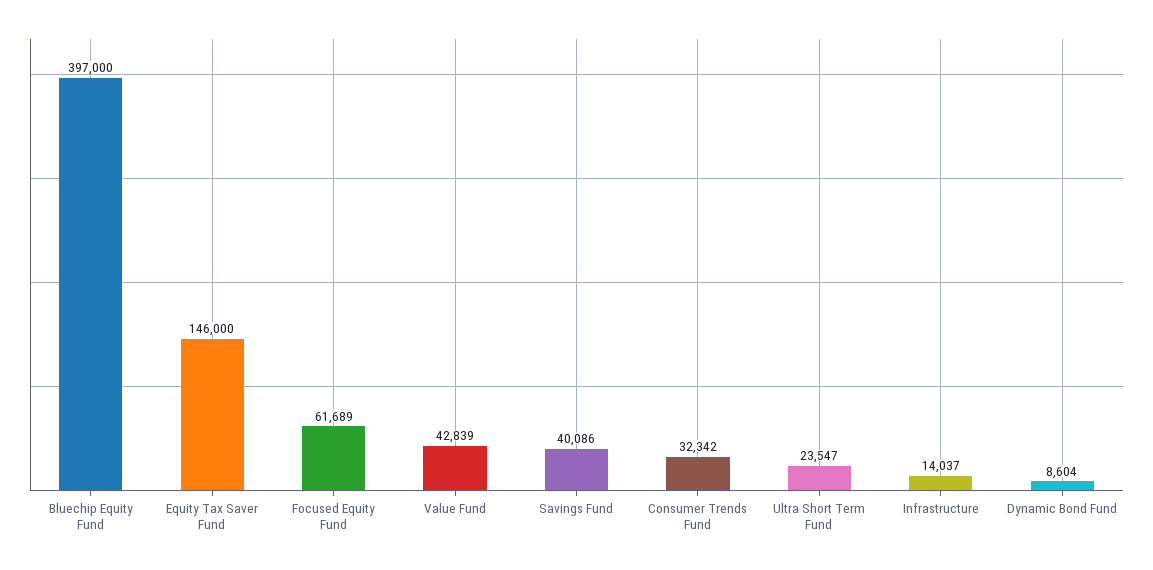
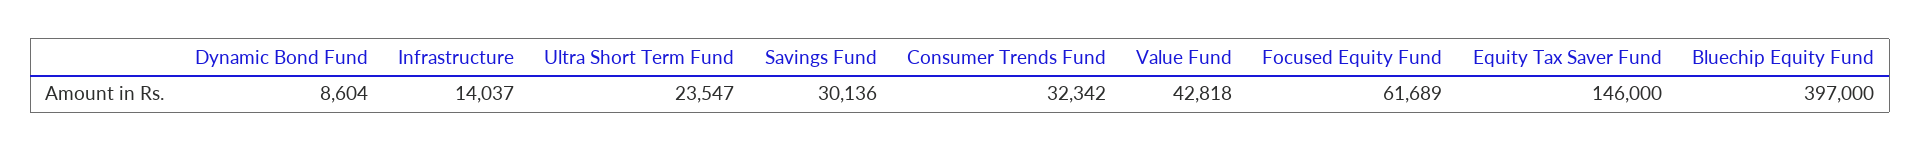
  {
    "Bluechip Equity Fund": 397000,
    "Equity Tax Saver Fund": 146000,
    "Focused Equity Fund": 61689,
-   "Value Fund": 42839,
+   "Value Fund": 42818,
-   "Savings Fund": 40086,
+   "Savings Fund": 30136,
    "Consumer Trends Fund": 32342,
    "Ultra Short Term Fund": 23547,
    "Infrastructure": 14037,
    "Dynamic Bond Fund": 8604
  }

